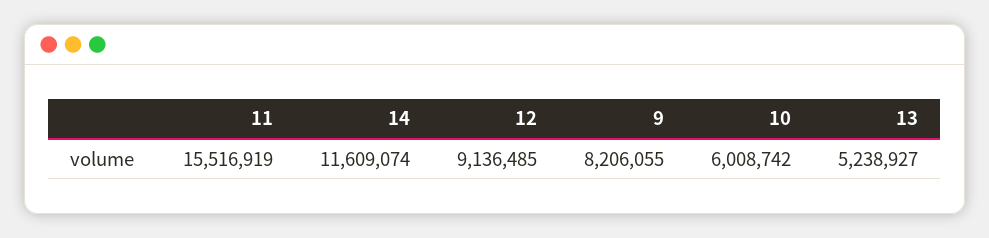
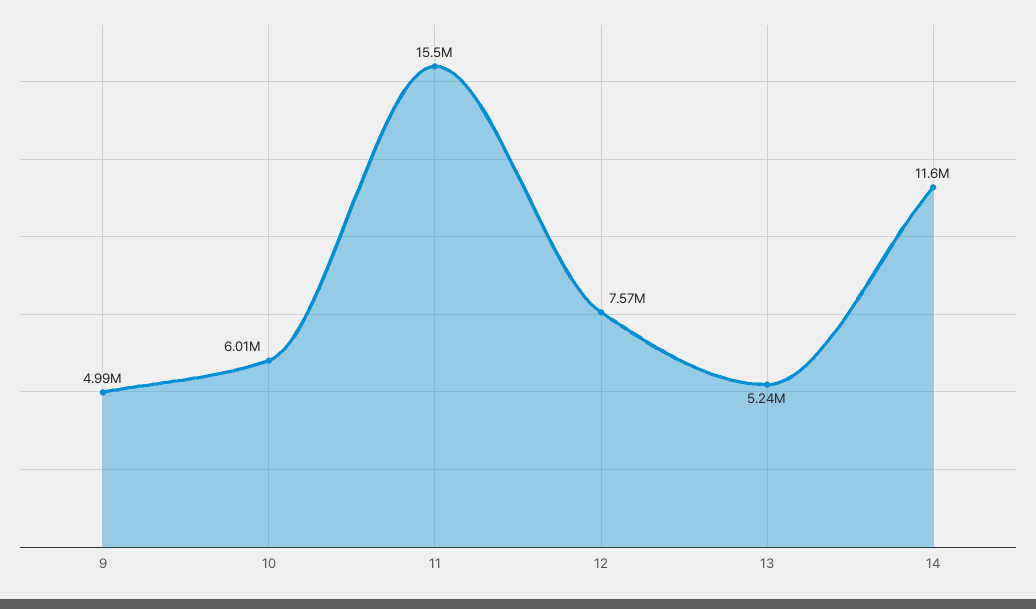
  {
    "11": 15516919,
    "14": 11609074,
-   "12": 9136485,
+   "12": 7570000,
-   "9": 8206055,
+   "9": 4990000,
    "10": 6008742,
    "13": 5238927
  }

